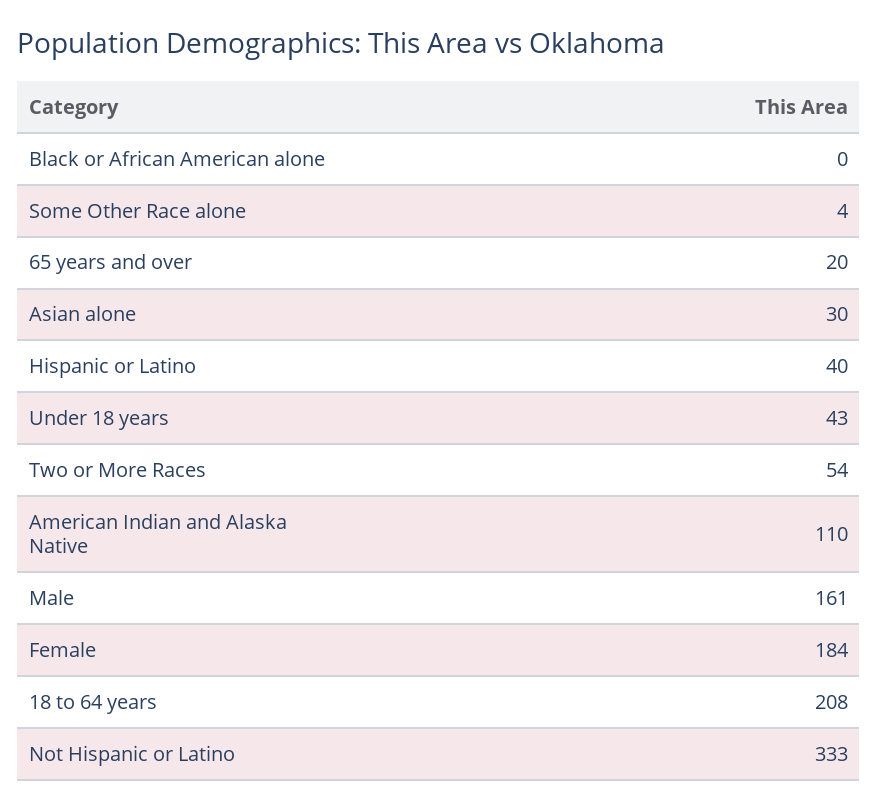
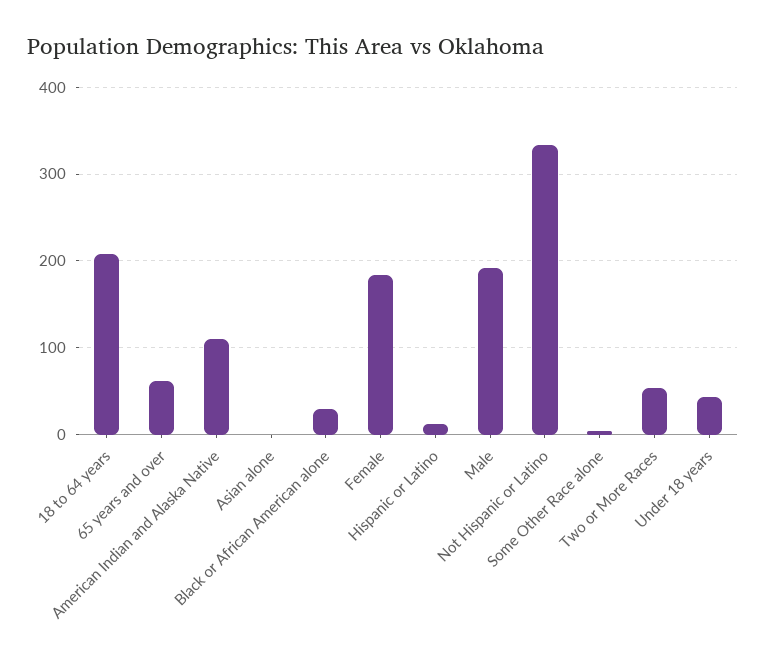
  {
-   "Black or African American alone": 0,
+   "Black or African American alone": 30,
    "Some Other Race alone": 4,
-   "65 years and over": 20,
+   "65 years and over": 60,
-   "Asian alone": 30,
+   "Asian alone": 0,
-   "Hispanic or Latino": 40,
+   "Hispanic or Latino": 10,
    "Under 18 years": 43,
    "Two or More Races": 54,
    "American Indian and Alaska Native": 110,
-   "Male": 161,
+   "Male": 190,
    "Female": 184,
    "18 to 64 years": 208,
    "Not Hispanic or Latino": 333
  }

